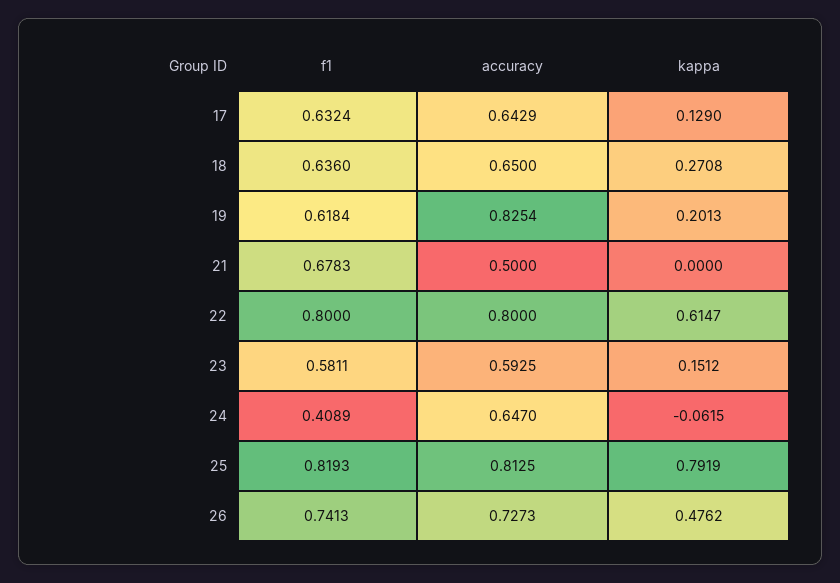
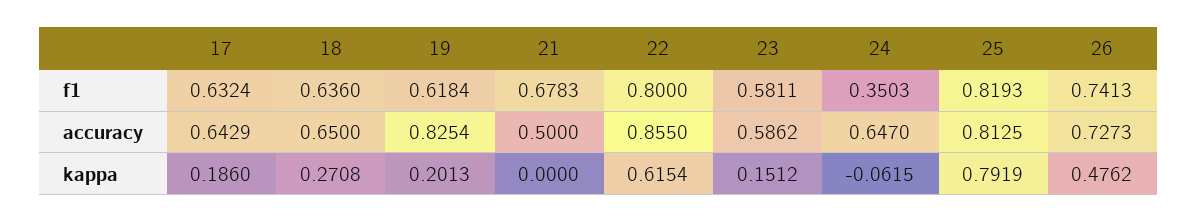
  {
    "f1": {
      "17": 0.6324,
      "18": 0.636,
      "19": 0.6184,
      "21": 0.6783,
      "22": 0.8,
      "23": 0.5811,
-     "24": 0.4089,
+     "24": 0.3503,
      "25": 0.8193,
      "26": 0.7413
    },
    "accuracy": {
      "17": 0.6429,
      "18": 0.65,
      "19": 0.8254,
      "21": 0.5,
-     "22": 0.8,
+     "22": 0.855,
-     "23": 0.5925,
+     "23": 0.5862,
      "24": 0.647,
      "25": 0.8125,
      "26": 0.7273
    },
    "kappa": {
-     "17": 0.129,
+     "17": 0.186,
      "18": 0.2708,
      "19": 0.2013,
      "21": 0,
-     "22": 0.6147,
+     "22": 0.6154,
      "23": 0.1512,
      "24": -0.0615,
      "25": 0.7919,
      "26": 0.4762
    }
  }

